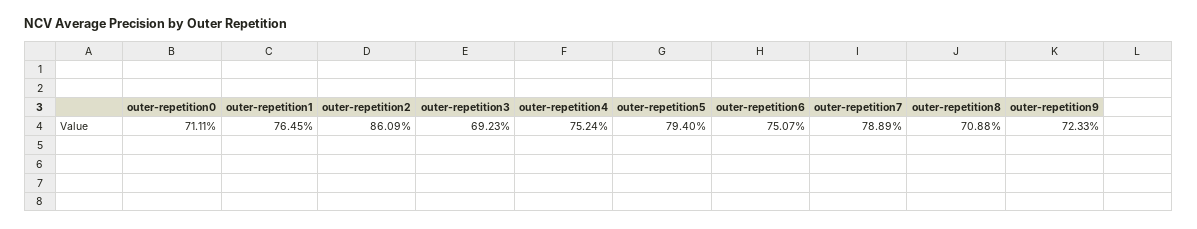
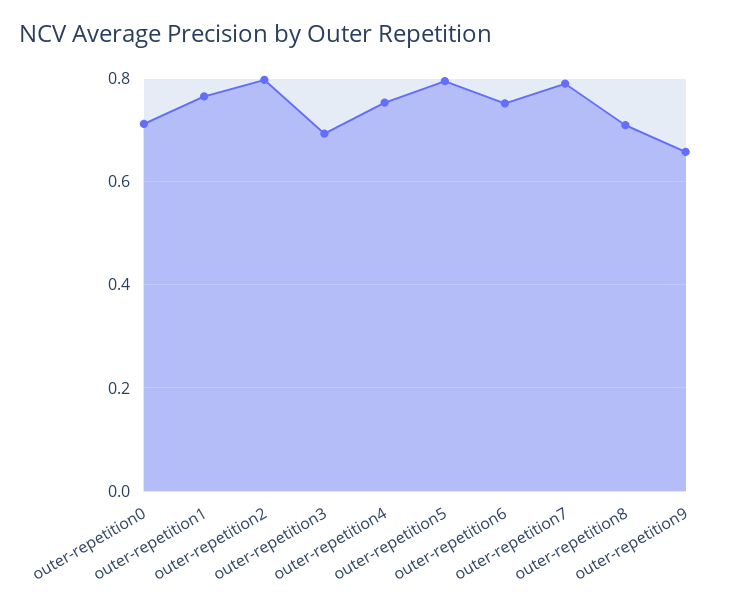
  {
    "outer-repetition0": 0.7111,
    "outer-repetition1": 0.7645,
-   "outer-repetition2": 0.8609,
+   "outer-repetition2": 0.8,
    "outer-repetition3": 0.6923,
    "outer-repetition4": 0.7524,
    "outer-repetition5": 0.794,
    "outer-repetition6": 0.7507,
    "outer-repetition7": 0.7889,
    "outer-repetition8": 0.7088,
-   "outer-repetition9": 0.7233
+   "outer-repetition9": 0.66
  }

